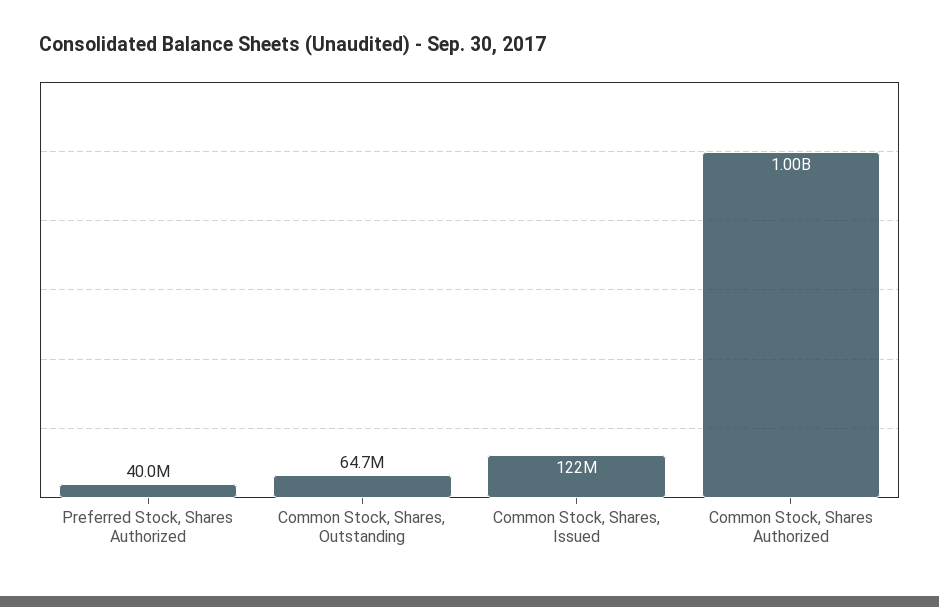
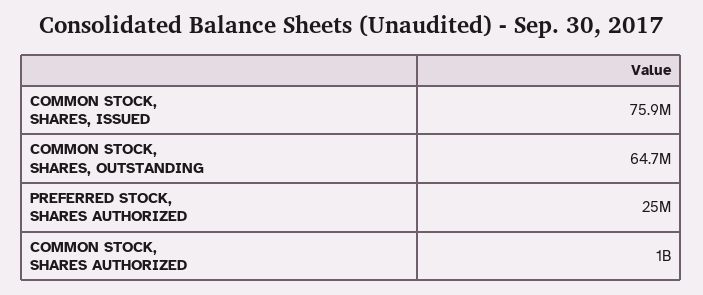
  {
-   "Preferred Stock, Shares Authorized": 40000000,
+   "Preferred Stock, Shares Authorized": 25000000,
    "Common Stock, Shares, Outstanding": 64700000,
-   "Common Stock, Shares, Issued": 122000000,
+   "Common Stock, Shares, Issued": 75900000,
    "Common Stock, Shares Authorized": 1000000000
  }

